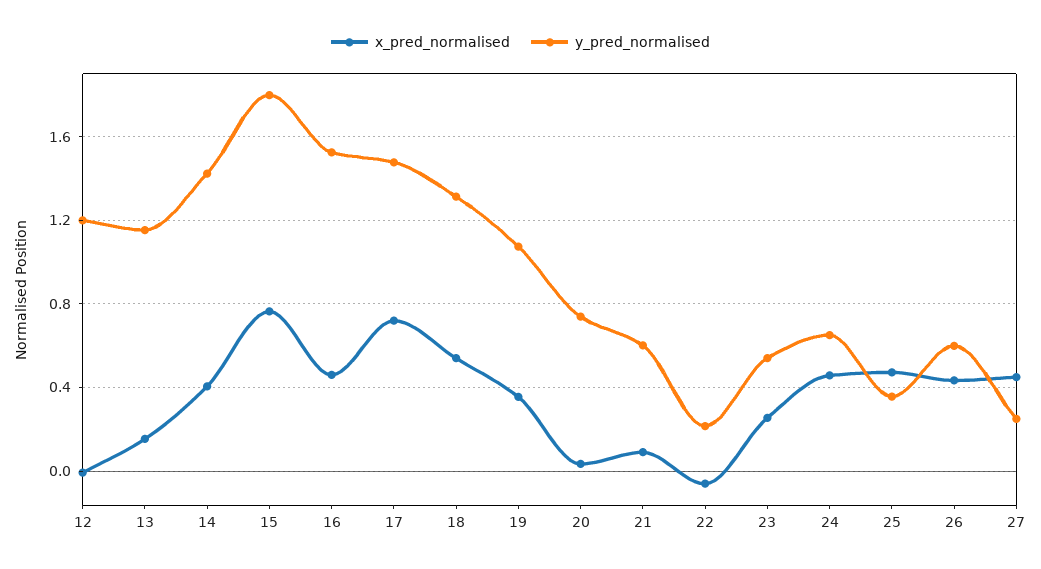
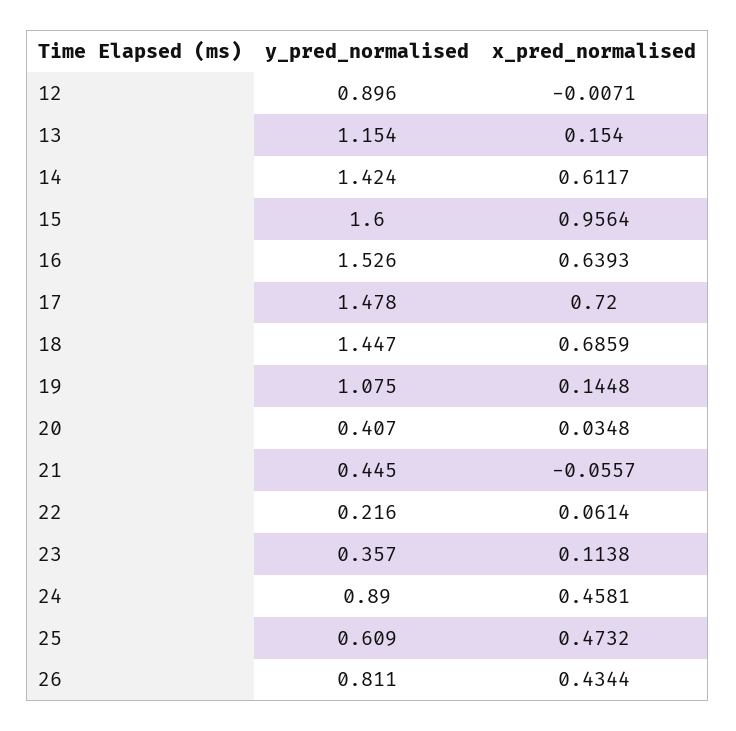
  {
    "x_pred_normalised": {
      "12": -0.0071,
      "13": 0.154,
-     "14": 0.4,
+     "14": 0.6117,
-     "15": 0.75,
+     "15": 0.9564,
-     "16": 0.45,
+     "16": 0.6393,
      "17": 0.72,
-     "18": 0.55,
+     "18": 0.6859,
-     "19": 0.35,
+     "19": 0.1448,
      "20": 0.0348,
-     "21": 0.1,
+     "21": -0.0557,
-     "22": -0.05,
+     "22": 0.0614,
-     "23": 0.25,
+     "23": 0.1138,
      "24": 0.4581,
      "25": 0.4732,
-     "26": 0.4344,
+     "26": 0.4344
-     "27": 0.45
    },
    "y_pred_normalised": {
-     "12": 1.2,
+     "12": 0.896,
      "13": 1.154,
      "14": 1.424,
-     "15": 1.8,
+     "15": 1.6,
      "16": 1.526,
      "17": 1.478,
-     "18": 1.3,
+     "18": 1.447,
      "19": 1.075,
-     "20": 0.75,
+     "20": 0.407,
-     "21": 0.6,
+     "21": 0.445,
      "22": 0.216,
-     "23": 0.55,
+     "23": 0.357,
-     "24": 0.65,
+     "24": 0.89,
-     "25": 0.35,
+     "25": 0.609,
-     "26": 0.6,
+     "26": 0.811
-     "27": 0.25
    }
  }

